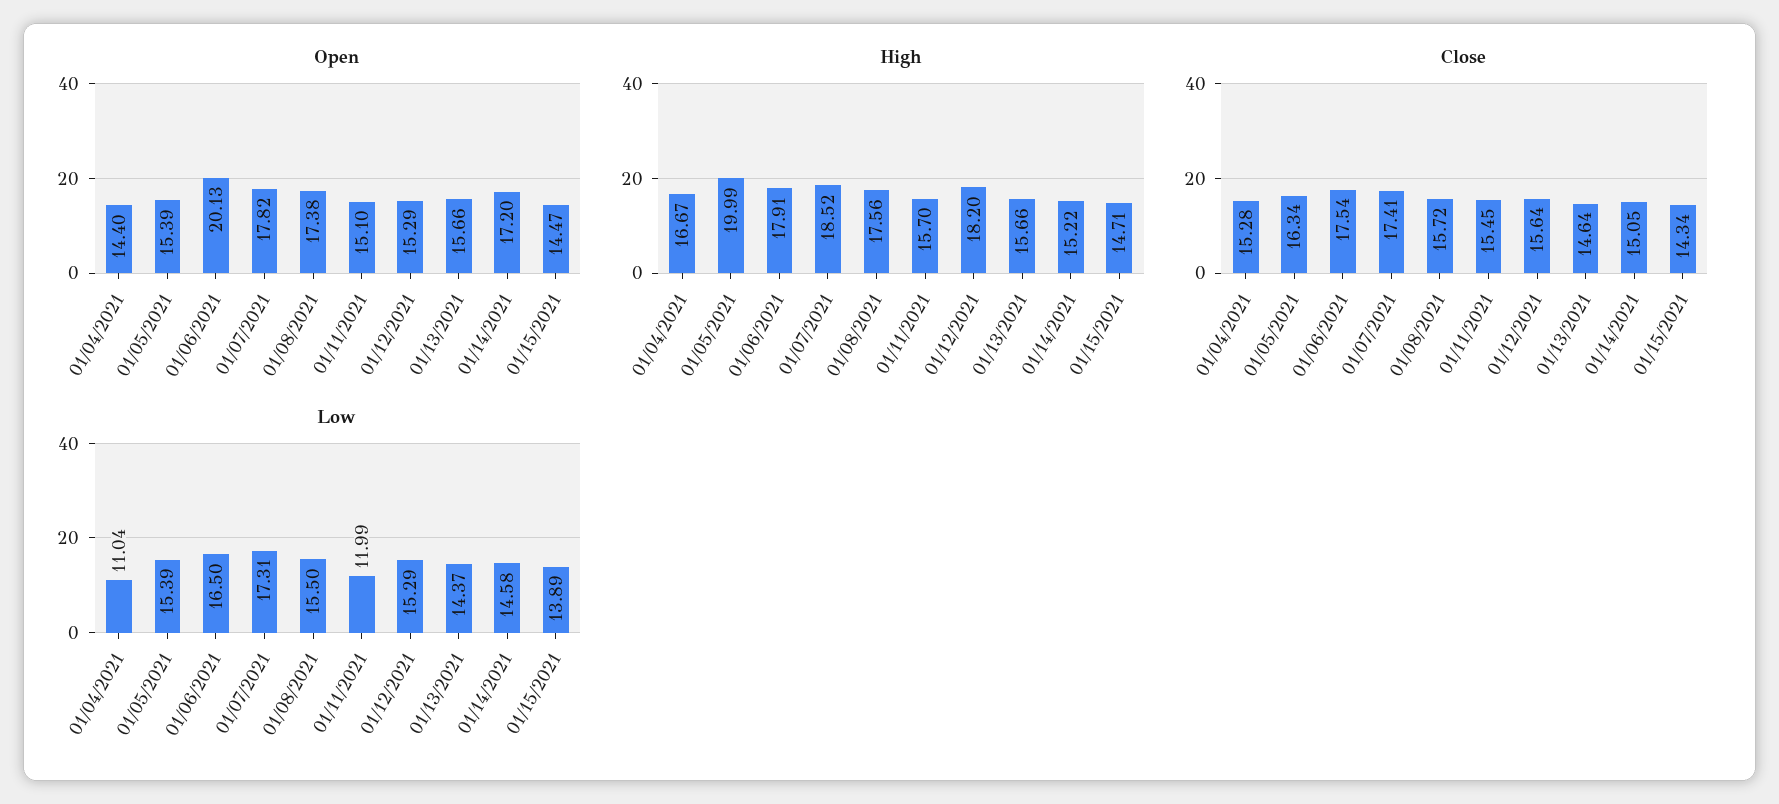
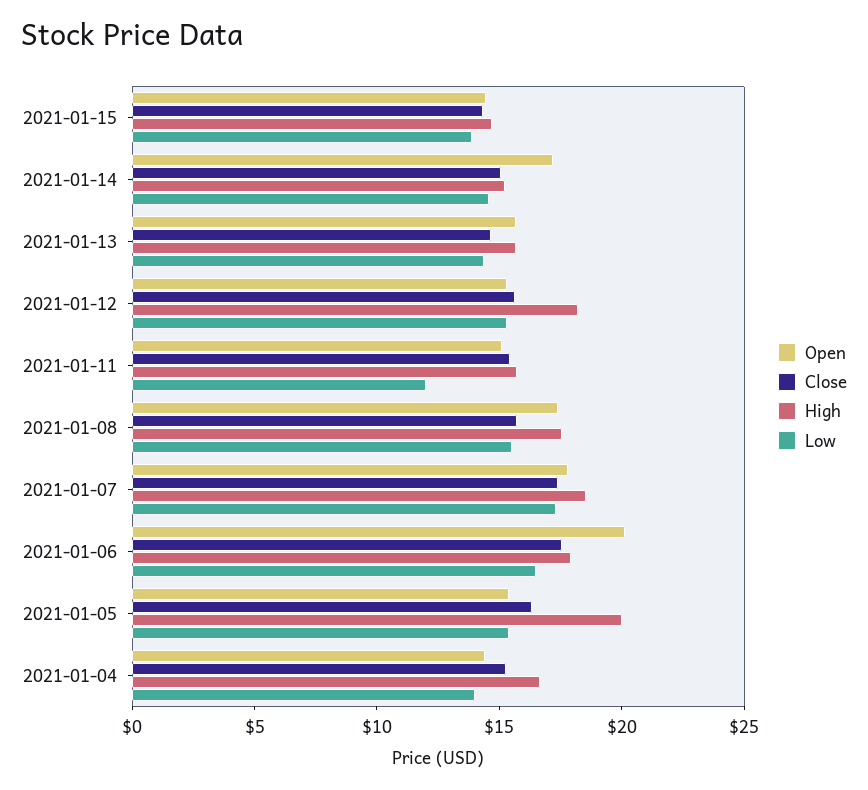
  {
    "Open": {
      "01/04/2021": 14.4,
      "01/05/2021": 15.39,
      "01/06/2021": 20.13,
      "01/07/2021": 17.82,
      "01/08/2021": 17.38,
      "01/11/2021": 15.1,
      "01/12/2021": 15.29,
      "01/13/2021": 15.66,
      "01/14/2021": 17.2,
      "01/15/2021": 14.47
    },
    "High": {
      "01/04/2021": 16.67,
      "01/05/2021": 19.99,
      "01/06/2021": 17.91,
      "01/07/2021": 18.52,
      "01/08/2021": 17.56,
      "01/11/2021": 15.7,
      "01/12/2021": 18.2,
      "01/13/2021": 15.66,
      "01/14/2021": 15.22,
      "01/15/2021": 14.71
    },
    "Close": {
      "01/04/2021": 15.28,
      "01/05/2021": 16.34,
      "01/06/2021": 17.54,
      "01/07/2021": 17.41,
      "01/08/2021": 15.72,
      "01/11/2021": 15.45,
      "01/12/2021": 15.64,
      "01/13/2021": 14.64,
      "01/14/2021": 15.05,
      "01/15/2021": 14.34
    },
    "Low": {
-     "01/04/2021": 11.04,
+     "01/04/2021": 14,
      "01/05/2021": 15.39,
      "01/06/2021": 16.5,
      "01/07/2021": 17.31,
      "01/08/2021": 15.5,
      "01/11/2021": 11.99,
      "01/12/2021": 15.29,
      "01/13/2021": 14.37,
      "01/14/2021": 14.58,
      "01/15/2021": 13.89
    }
  }

